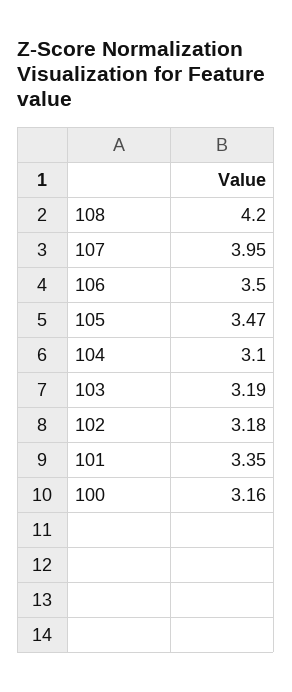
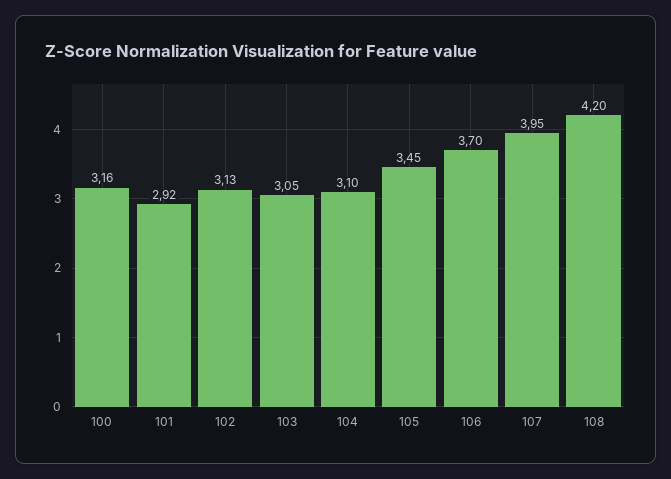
  {
    "108": 4.2,
    "107": 3.95,
-   "106": 3.5,
+   "106": 3.7,
-   "105": 3.47,
+   "105": 3.45,
    "104": 3.1,
-   "103": 3.19,
+   "103": 3.05,
-   "102": 3.18,
+   "102": 3.13,
-   "101": 3.35,
+   "101": 2.92,
    "100": 3.16
  }

